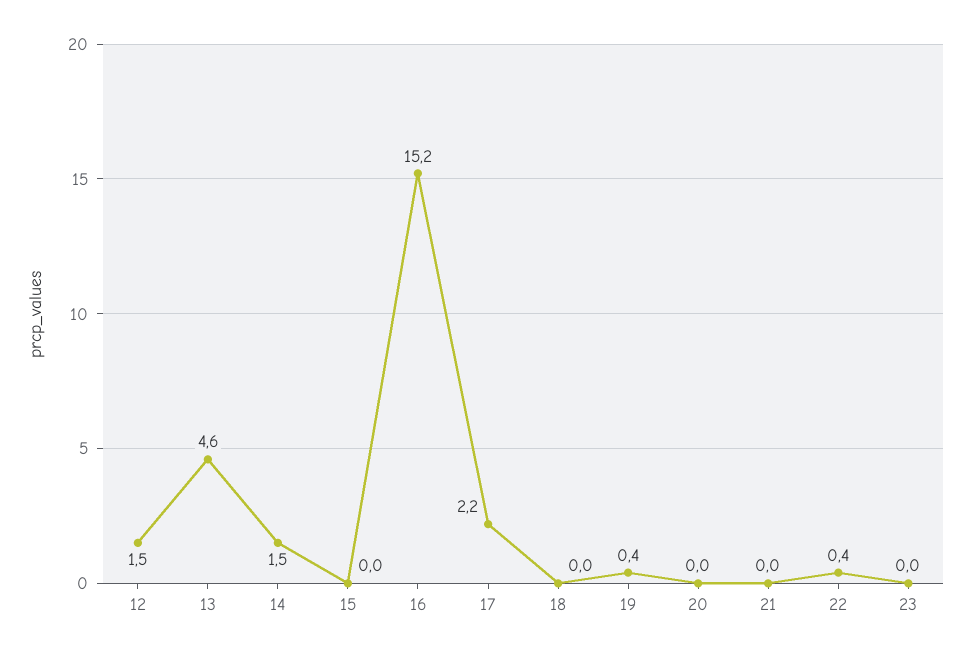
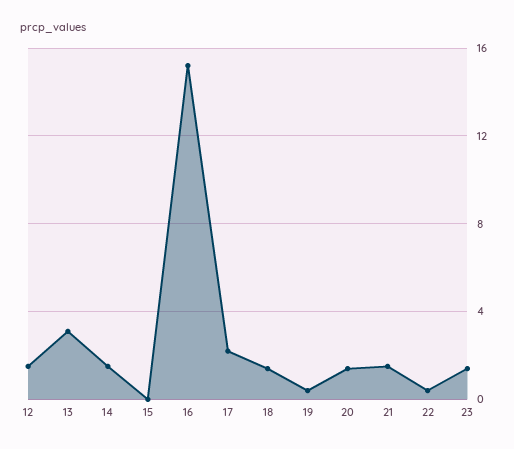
  {
    "12": 1.5,
-   "13": 4.6,
+   "13": 3,
    "14": 1.5,
    "15": 0,
    "16": 15.2,
    "17": 2.2,
-   "18": 0,
+   "18": 1.5,
    "19": 0.4,
-   "20": 0,
+   "20": 1.5,
-   "21": 0,
+   "21": 1.5,
    "22": 0.4,
-   "23": 0
+   "23": 1.5
  }

